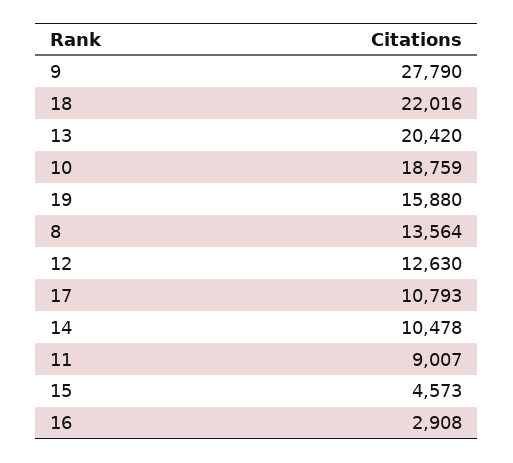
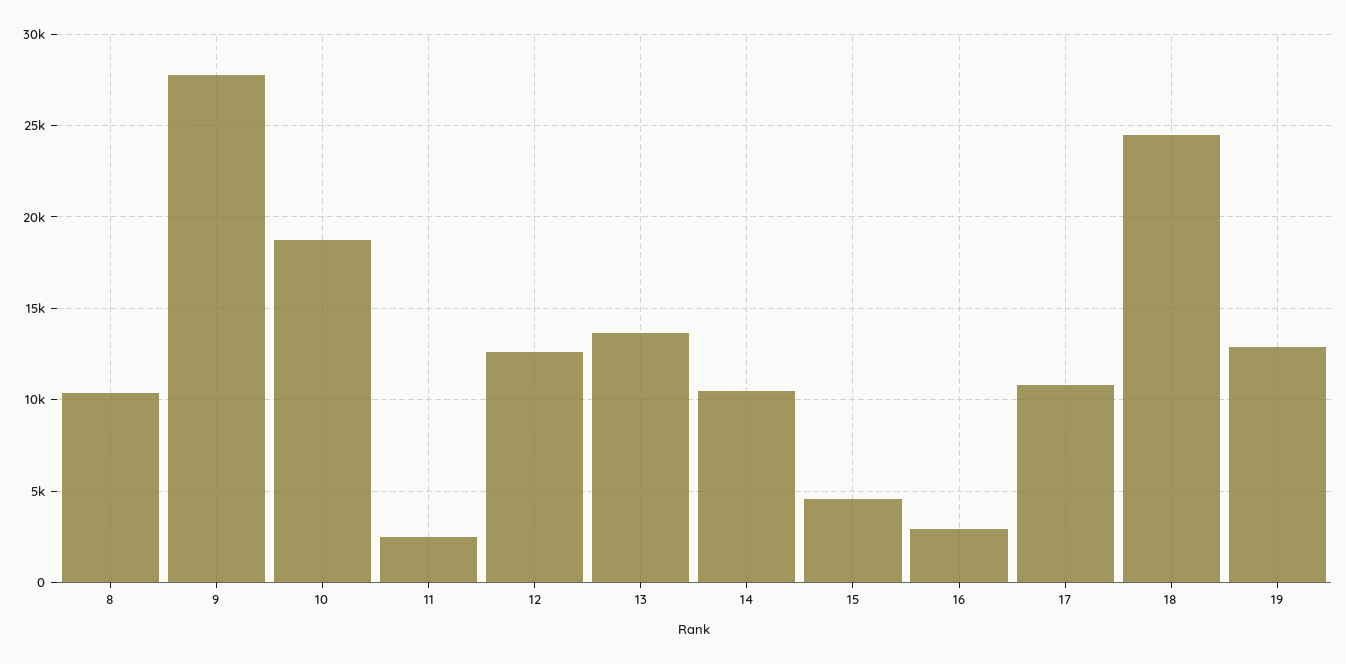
  {
    "9": 27790,
-   "18": 22016,
+   "18": 24500,
-   "13": 20420,
+   "13": 13500,
    "10": 18759,
-   "19": 15880,
+   "19": 13000,
-   "8": 13564,
+   "8": 10500,
    "12": 12630,
    "17": 10793,
    "14": 10478,
-   "11": 9007,
+   "11": 2500,
    "15": 4573,
    "16": 2908
  }

